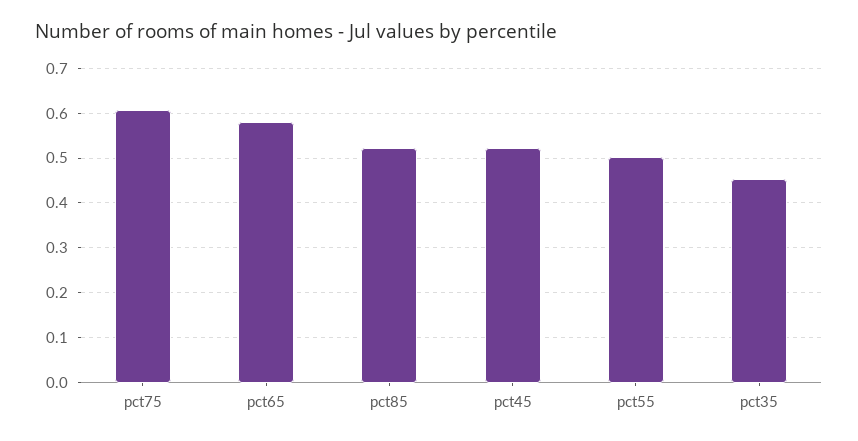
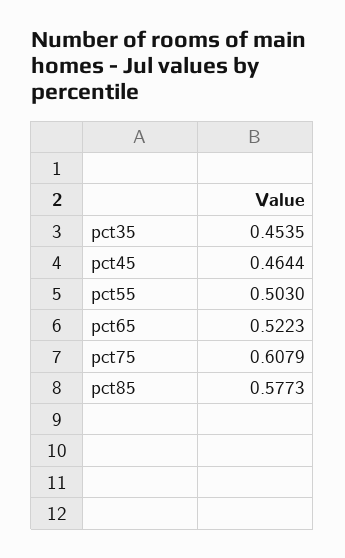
  {
    "pct75": 0.6079,
-   "pct65": 0.58,
+   "pct65": 0.5223,
-   "pct85": 0.52,
+   "pct85": 0.5773,
-   "pct45": 0.52,
+   "pct45": 0.4644,
    "pct55": 0.503,
    "pct35": 0.4535
  }

